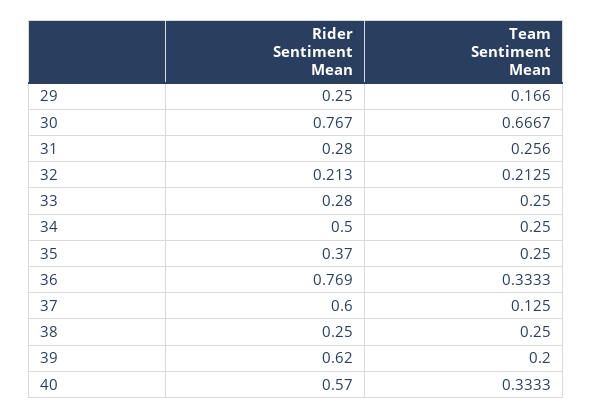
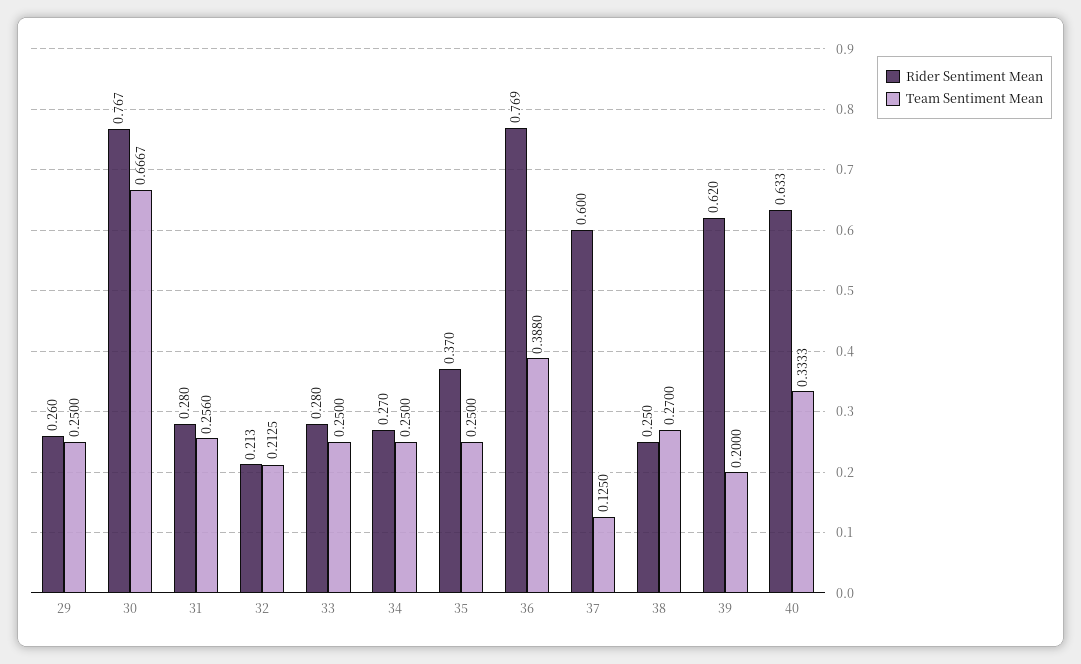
  {
    "Rider Sentiment Mean": {
-     "29": 0.25,
+     "29": 0.26,
      "30": 0.767,
      "31": 0.28,
      "32": 0.213,
      "33": 0.28,
-     "34": 0.5,
+     "34": 0.27,
      "35": 0.37,
      "36": 0.769,
      "37": 0.6,
      "38": 0.25,
      "39": 0.62,
-     "40": 0.57
+     "40": 0.633
    },
    "Team Sentiment Mean": {
-     "29": 0.166,
+     "29": 0.25,
      "30": 0.6667,
      "31": 0.256,
      "32": 0.2125,
      "33": 0.25,
      "34": 0.25,
      "35": 0.25,
-     "36": 0.3333,
+     "36": 0.388,
      "37": 0.125,
-     "38": 0.25,
+     "38": 0.27,
      "39": 0.2,
      "40": 0.3333
    }
  }

